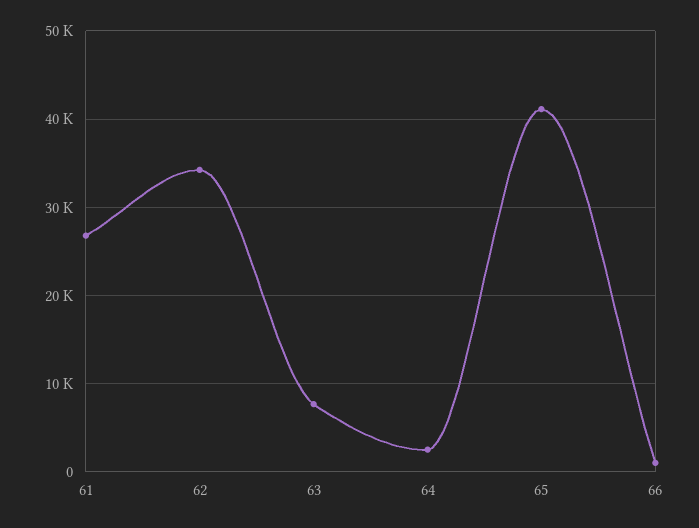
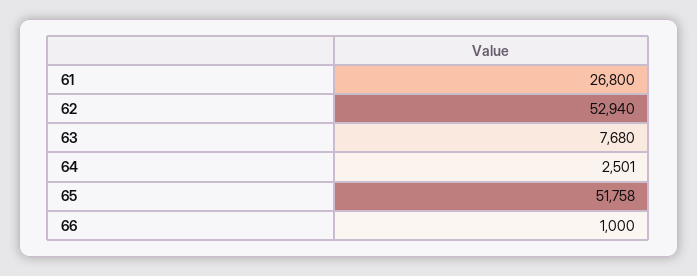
  {
    "61": 26800,
-   "62": 34000,
+   "62": 52940,
    "63": 7680,
    "64": 2501,
-   "65": 41000,
+   "65": 51758,
    "66": 1000
  }

